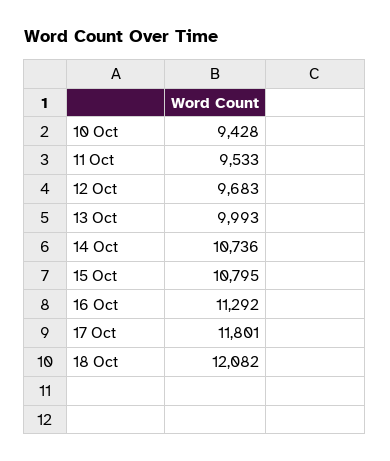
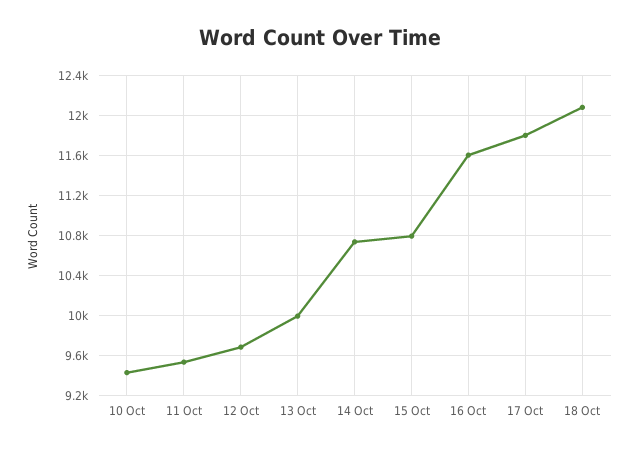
  {
    "10 Oct": 9428,
    "11 Oct": 9533,
    "12 Oct": 9683,
    "13 Oct": 9993,
    "14 Oct": 10736,
    "15 Oct": 10795,
-   "16 Oct": 11292,
+   "16 Oct": 11600,
    "17 Oct": 11801,
    "18 Oct": 12082
  }

